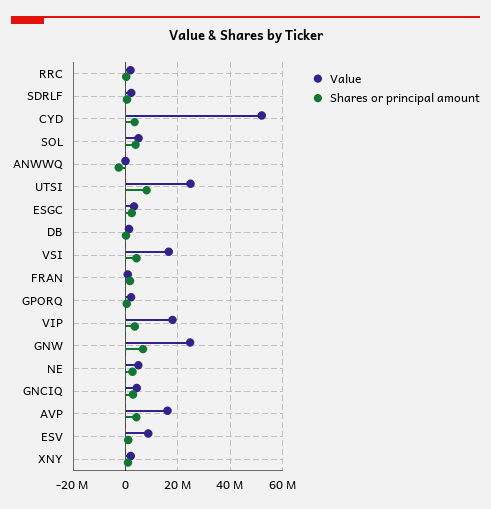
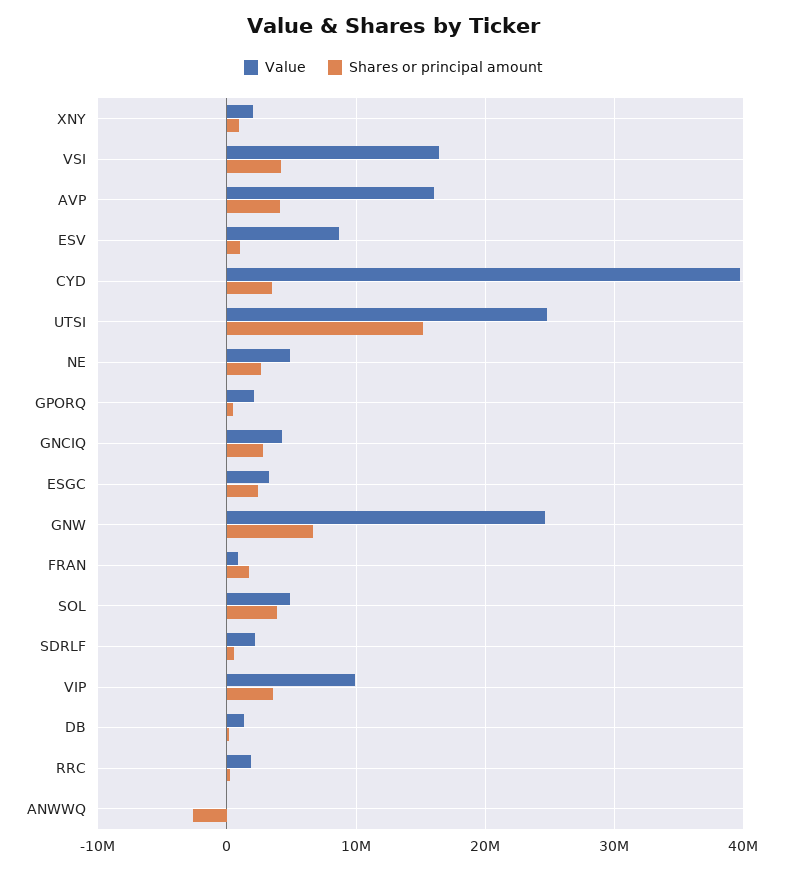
  {
    "Value": {
      "RRC": 2000000,
      "SDRLF": 2000000,
-     "CYD": 52500000,
+     "CYD": 40000000,
      "SOL": 5000000,
      "ANWWQ": 0,
      "UTSI": 25000000,
      "ESGC": 3000000,
      "DB": 1000000,
      "VSI": 16000000,
      "FRAN": 1000000,
      "GPORQ": 2000000,
-     "VIP": 17500000,
+     "VIP": 10000000,
      "GNW": 25000000,
      "NE": 5000000,
      "GNCIQ": 4000000,
      "AVP": 16000000,
      "ESV": 9000000,
      "XNY": 2000000
    },
    "Shares or principal amount": {
      "RRC": 0,
      "SDRLF": 1000000,
      "CYD": 3000000,
      "SOL": 4000000,
      "ANWWQ": -3000000,
-     "UTSI": 7500000,
+     "UTSI": 15000000,
      "ESGC": 2000000,
      "DB": 0,
      "VSI": 4000000,
      "FRAN": 2000000,
      "GPORQ": 0,
      "VIP": 4000000,
      "GNW": 7000000,
      "NE": 3000000,
      "GNCIQ": 3000000,
      "AVP": 4000000,
      "ESV": 1000000,
      "XNY": 1000000
    }
  }

